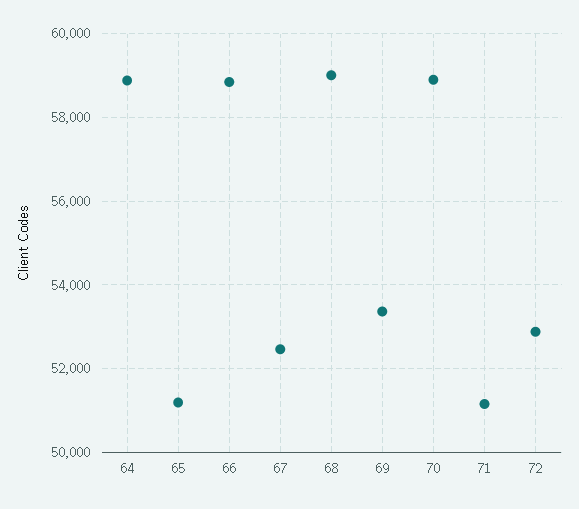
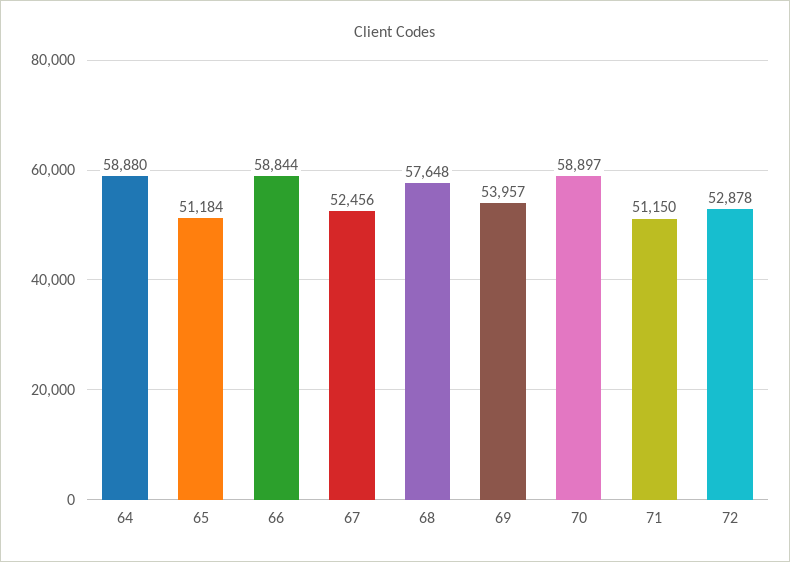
  {
    "64": 58880,
    "65": 51184,
    "66": 58844,
    "67": 52456,
-   "68": 59000,
+   "68": 57648,
-   "69": 53400,
+   "69": 53957,
    "70": 58897,
    "71": 51150,
    "72": 52878
  }

